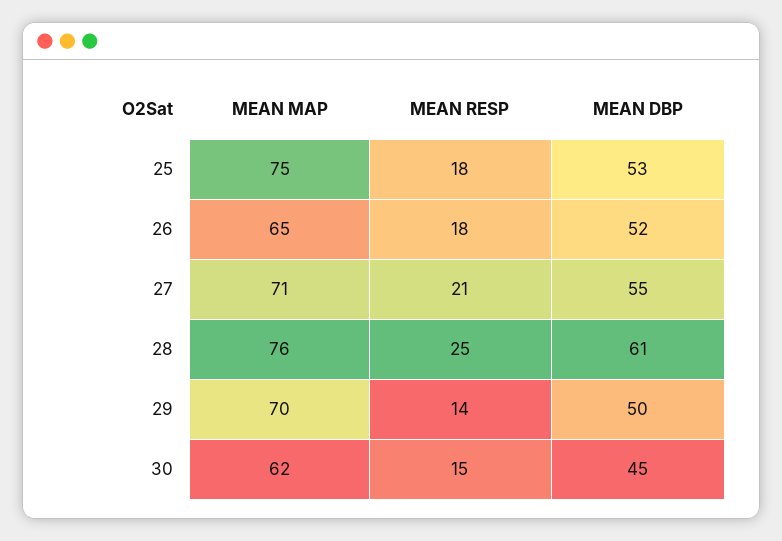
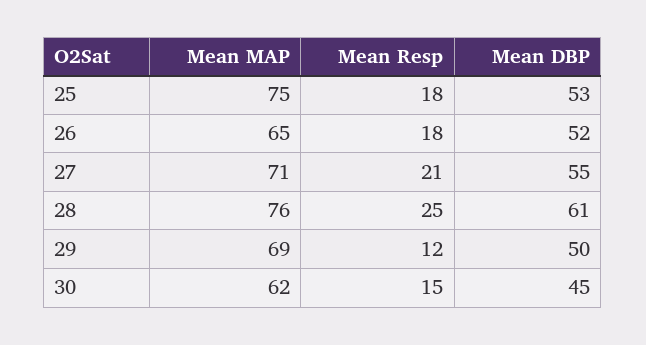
  {
    "MEAN MAP": {
      "25": 75,
      "26": 65,
      "27": 71,
      "28": 76,
-     "29": 70,
+     "29": 69,
      "30": 62
    },
    "MEAN RESP": {
      "25": 18,
      "26": 18,
      "27": 21,
      "28": 25,
-     "29": 14,
+     "29": 12,
      "30": 15
    },
    "MEAN DBP": {
      "25": 53,
      "26": 52,
      "27": 55,
      "28": 61,
      "29": 50,
      "30": 45
    }
  }

